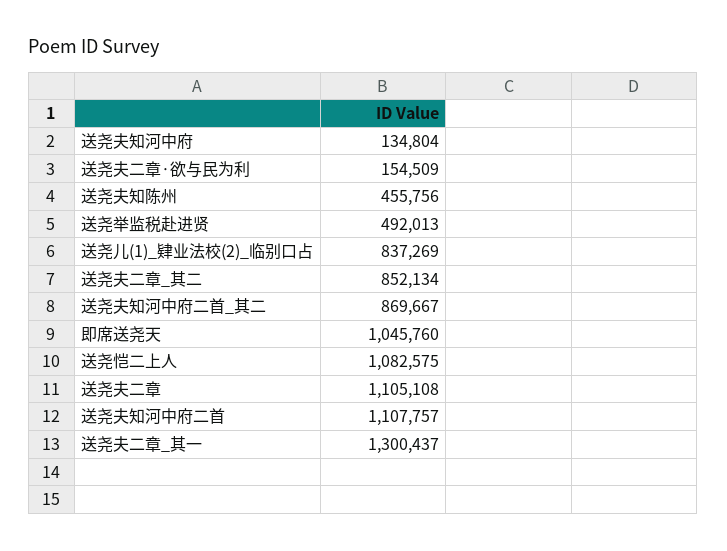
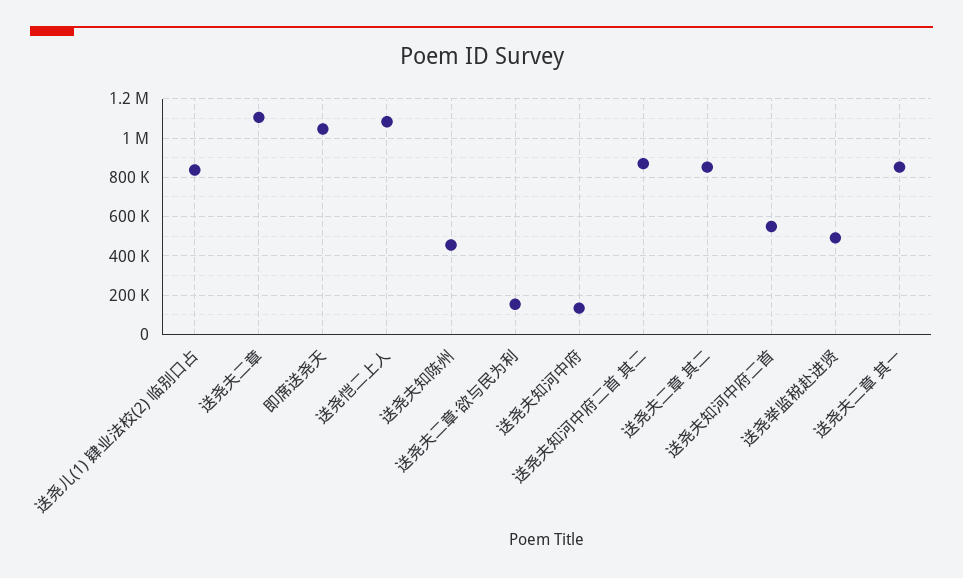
  {
    "送尧夫知河中府": 134804,
    "送尧夫二章·欲与民为利": 154509,
    "送尧夫知陈州": 455756,
    "送尧举监税赴进贤": 492013,
    "送尧儿(1)_肄业法校(2)_临别口占": 837269,
    "送尧夫二章_其二": 852134,
    "送尧夫知河中府二首_其二": 869667,
    "即席送尧天": 1045760,
    "送尧恺二上人": 1082575,
    "送尧夫二章": 1105108,
-   "送尧夫知河中府二首": 1107757,
+   "送尧夫知河中府二首": 550000,
-   "送尧夫二章_其一": 1300437
+   "送尧夫二章_其一": 850000
  }

